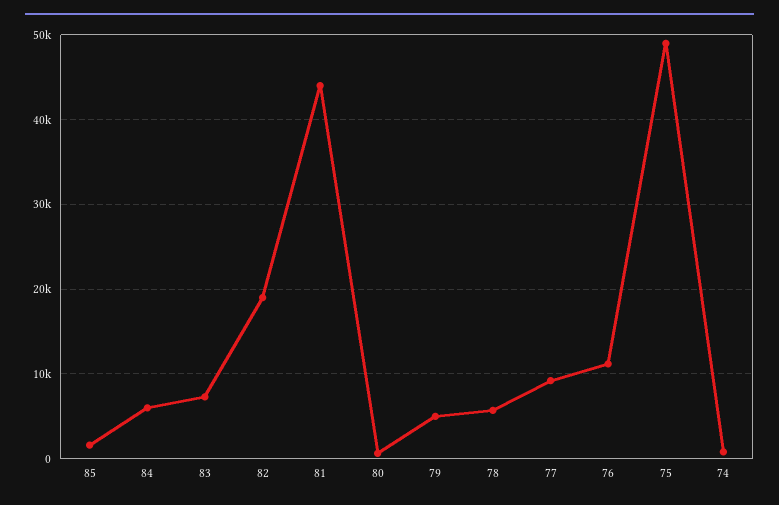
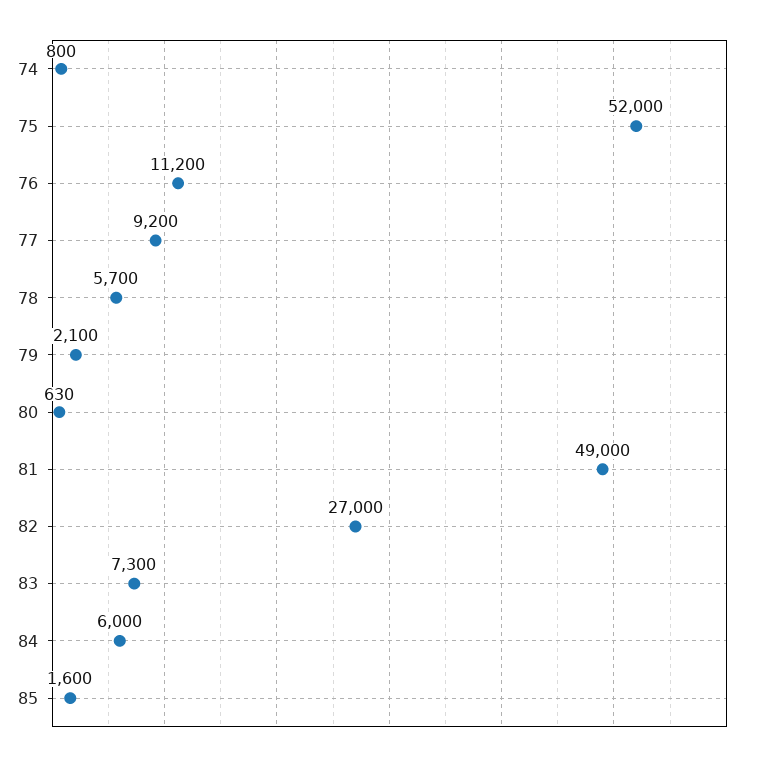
  {
    "85": 1600,
    "84": 6000,
    "83": 7300,
-   "82": 19000,
+   "82": 27000,
-   "81": 44000,
+   "81": 49000,
    "80": 630,
-   "79": 5000,
+   "79": 2100,
    "78": 5700,
    "77": 9200,
    "76": 11200,
-   "75": 49000,
+   "75": 52000,
    "74": 800
  }

